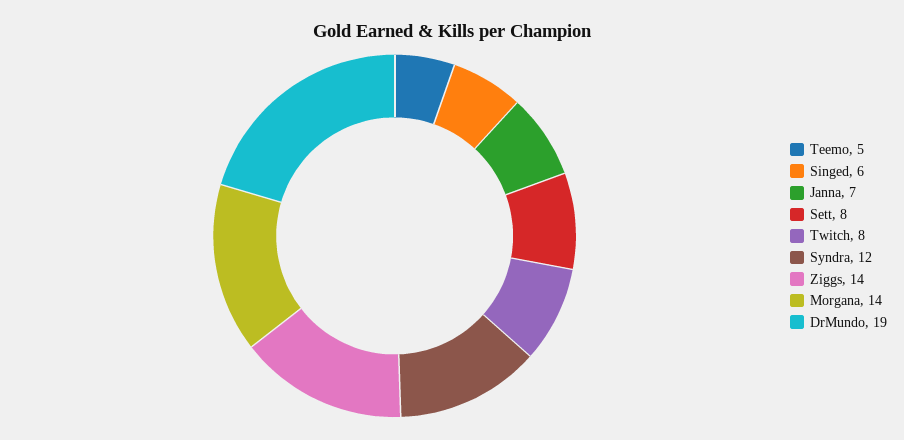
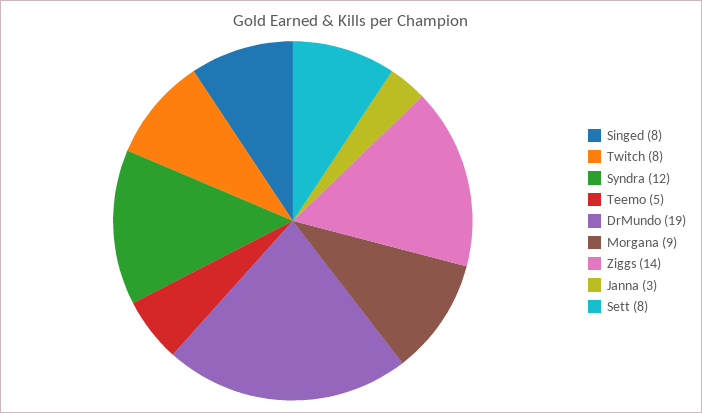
  {
    "Teemo": 5,
-   "Singed": 6,
+   "Singed": 8,
-   "Janna": 7,
+   "Janna": 3,
    "Sett": 8,
    "Twitch": 8,
    "Syndra": 12,
    "Ziggs": 14,
-   "Morgana": 14,
+   "Morgana": 9,
    "DrMundo": 19
  }

